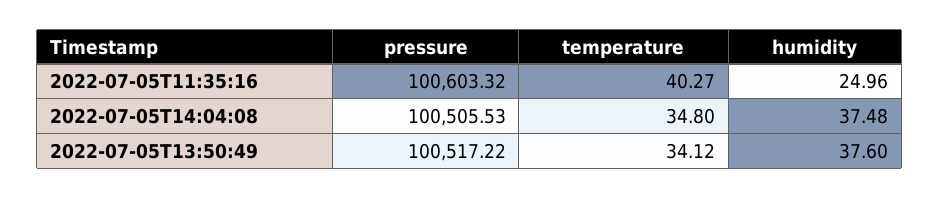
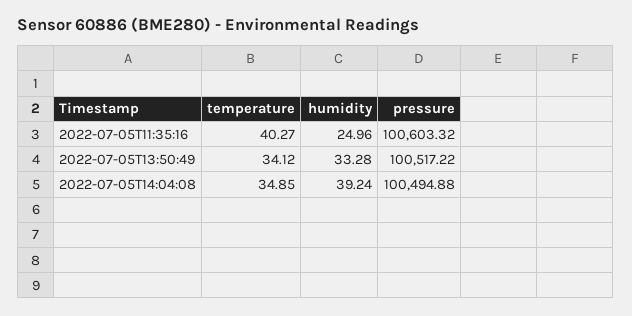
  {
    "pressure": {
      "2022-07-05T11:35:16": 100603.32,
-     "2022-07-05T14:04:08": 100505.53,
+     "2022-07-05T14:04:08": 100494.88,
      "2022-07-05T13:50:49": 100517.22
    },
    "temperature": {
      "2022-07-05T11:35:16": 40.27,
-     "2022-07-05T14:04:08": 34.8,
+     "2022-07-05T14:04:08": 34.85,
      "2022-07-05T13:50:49": 34.12
    },
    "humidity": {
      "2022-07-05T11:35:16": 24.96,
-     "2022-07-05T14:04:08": 37.48,
+     "2022-07-05T14:04:08": 39.24,
-     "2022-07-05T13:50:49": 37.6
+     "2022-07-05T13:50:49": 33.28
    }
  }

